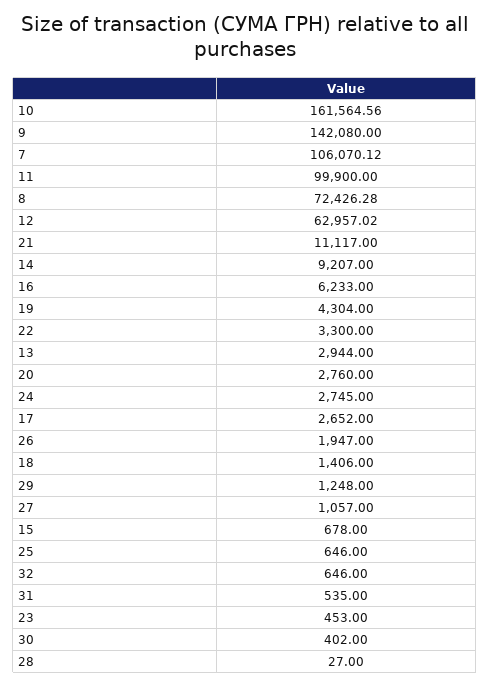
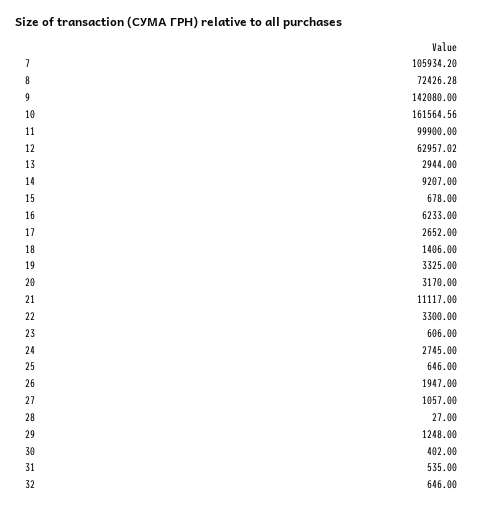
  {
    "10": 161564.56,
    "9": 142080,
-   "7": 106070.12,
+   "7": 105934.2,
    "11": 99900,
    "8": 72426.28,
    "12": 62957.02,
    "21": 11117,
    "14": 9207,
    "16": 6233,
-   "19": 4304,
+   "19": 3325,
    "22": 3300,
    "13": 2944,
-   "20": 2760,
+   "20": 3170,
    "24": 2745,
    "17": 2652,
    "26": 1947,
    "18": 1406,
    "29": 1248,
    "27": 1057,
    "15": 678,
    "25": 646,
    "32": 646,
    "31": 535,
-   "23": 453,
+   "23": 606,
    "30": 402,
    "28": 27
  }

